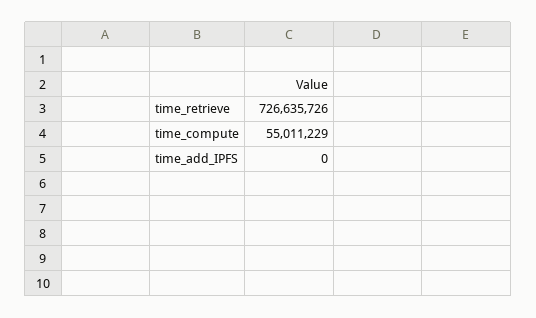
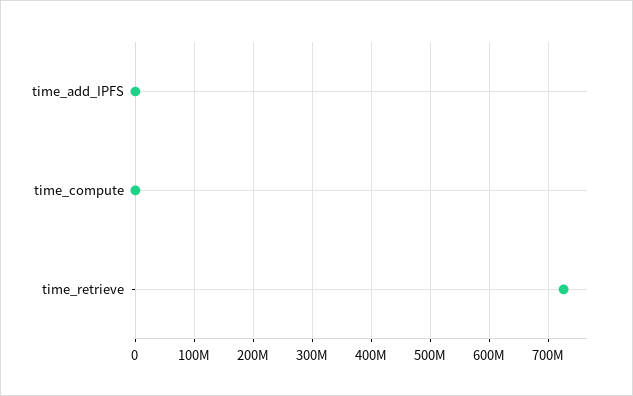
  {
    "time_retrieve": 726635726,
-   "time_compute": 55011229,
+   "time_compute": 0,
    "time_add_IPFS": 0
  }

